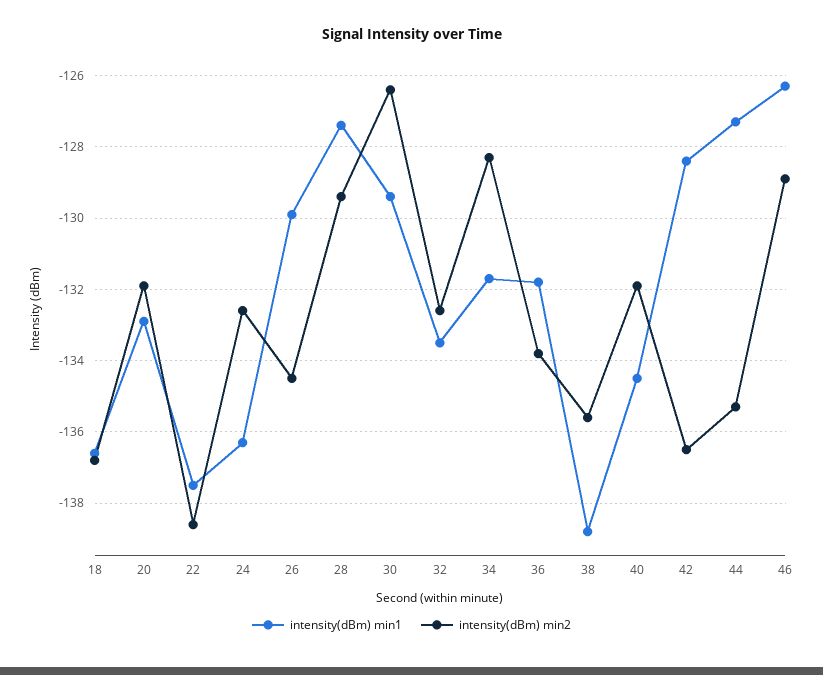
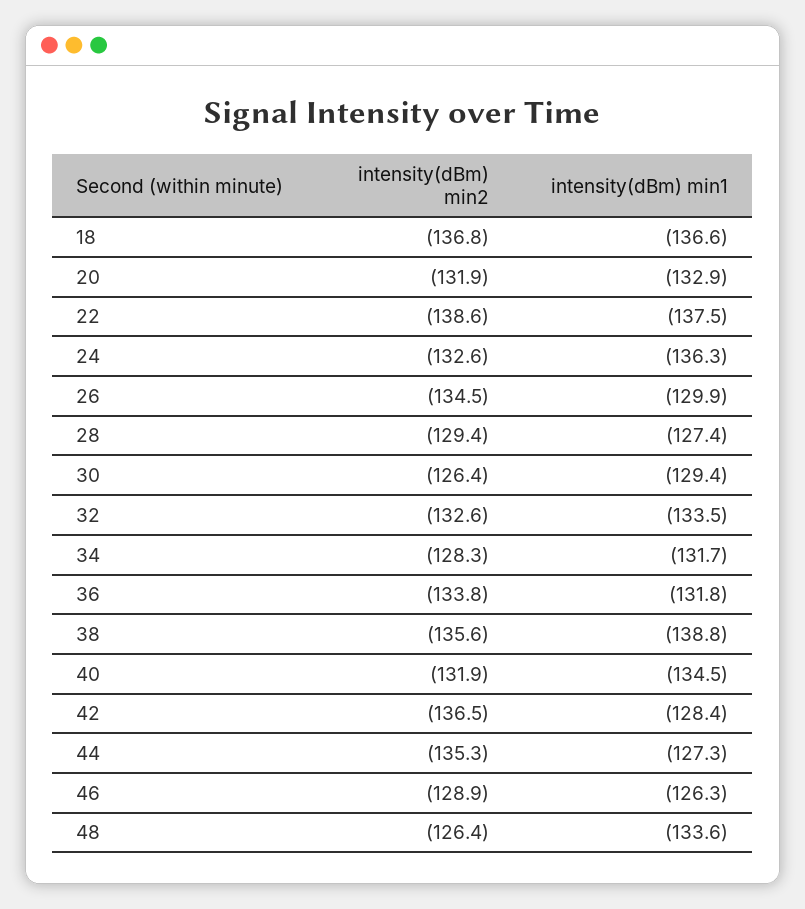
  {
    "intensity(dBm) min1": {
      "18": -136.6,
      "20": -132.9,
      "22": -137.5,
      "24": -136.3,
      "26": -129.9,
      "28": -127.4,
      "30": -129.4,
      "32": -133.5,
      "34": -131.7,
      "36": -131.8,
      "38": -138.8,
      "40": -134.5,
      "42": -128.4,
      "44": -127.3,
-     "46": -126.3
+     "46": -126.3,
+     "48": -133.6
    },
    "intensity(dBm) min2": {
      "18": -136.8,
      "20": -131.9,
      "22": -138.6,
      "24": -132.6,
      "26": -134.5,
      "28": -129.4,
      "30": -126.4,
      "32": -132.6,
      "34": -128.3,
      "36": -133.8,
      "38": -135.6,
      "40": -131.9,
      "42": -136.5,
      "44": -135.3,
-     "46": -128.9
+     "46": -128.9,
+     "48": -126.4
    }
  }

